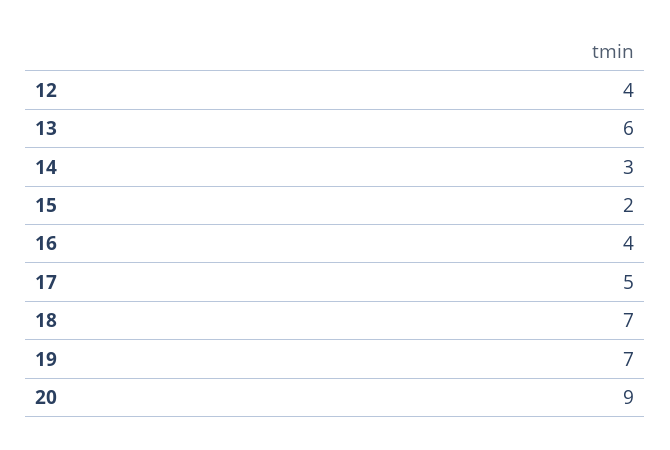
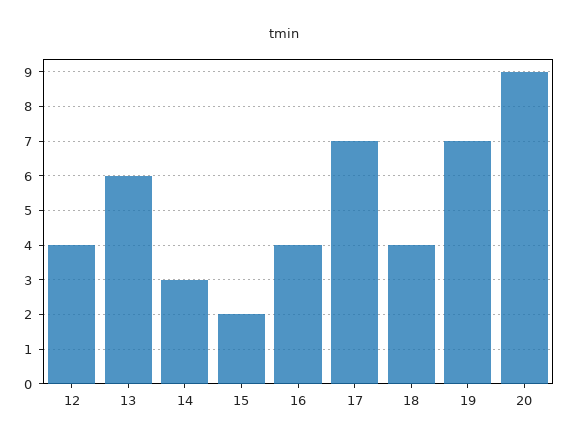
  {
    "12": 4,
    "13": 6,
    "14": 3,
    "15": 2,
    "16": 4,
-   "17": 5,
+   "17": 7,
-   "18": 7,
+   "18": 4,
    "19": 7,
    "20": 9
  }

